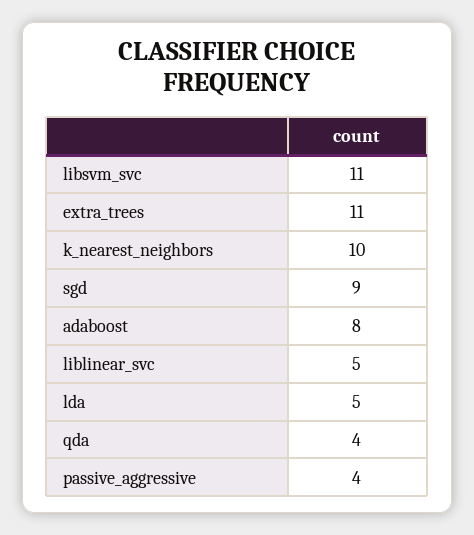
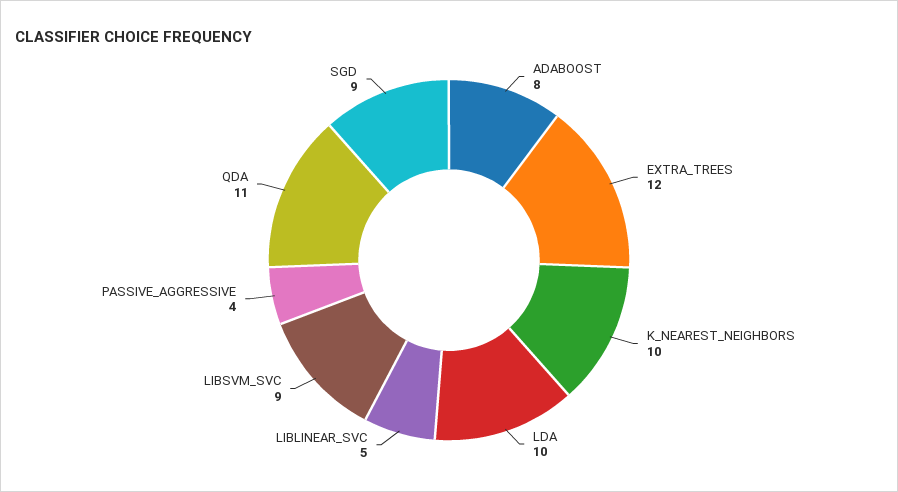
  {
-   "libsvm_svc": 11,
+   "libsvm_svc": 9,
-   "extra_trees": 11,
+   "extra_trees": 12,
    "k_nearest_neighbors": 10,
    "sgd": 9,
    "adaboost": 8,
    "liblinear_svc": 5,
-   "lda": 5,
+   "lda": 10,
-   "qda": 4,
+   "qda": 11,
    "passive_aggressive": 4
  }

